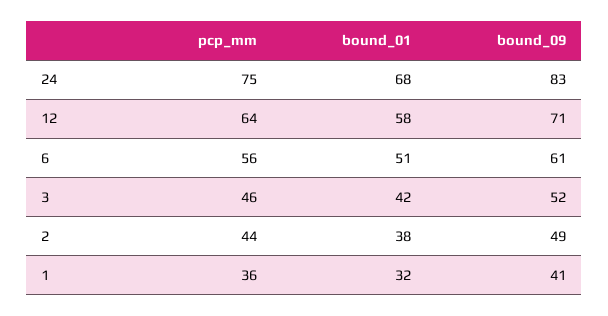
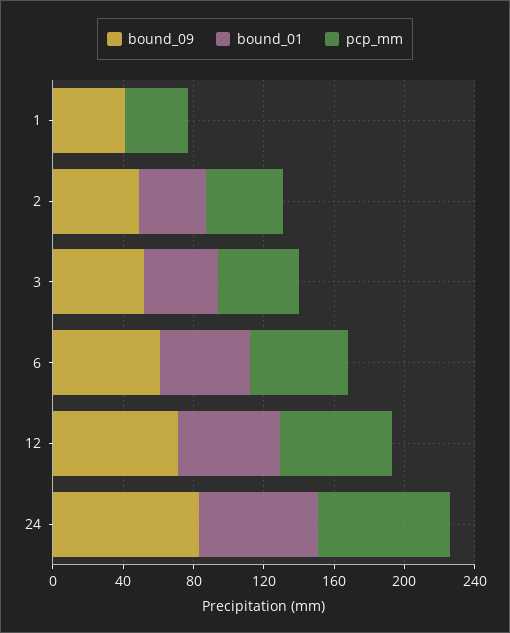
  {
    "pcp_mm": {
      "24": 75,
      "12": 64,
      "6": 56,
      "3": 46,
      "2": 44,
      "1": 36
    },
    "bound_01": {
      "24": 68,
      "12": 58,
      "6": 51,
      "3": 42,
      "2": 38,
-     "1": 32
+     "1": 0
    },
    "bound_09": {
      "24": 83,
      "12": 71,
      "6": 61,
      "3": 52,
      "2": 49,
      "1": 41
    }
  }

